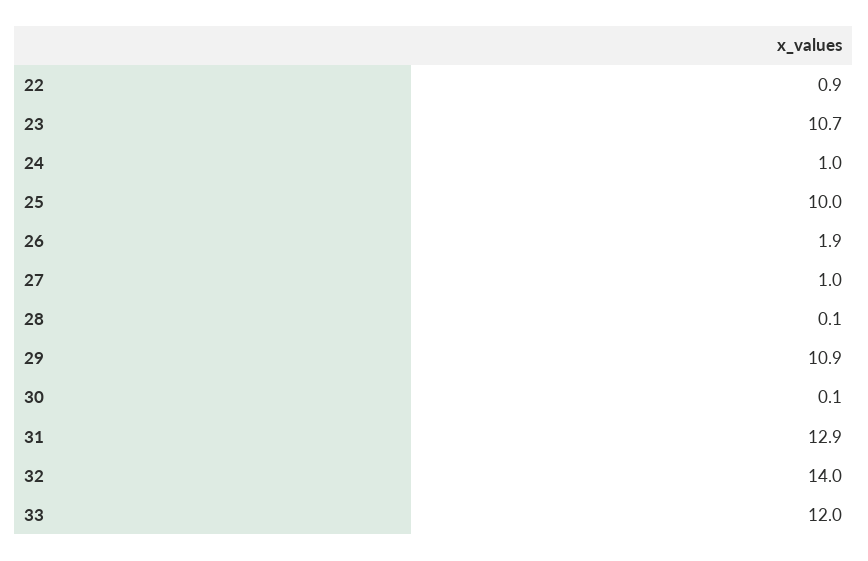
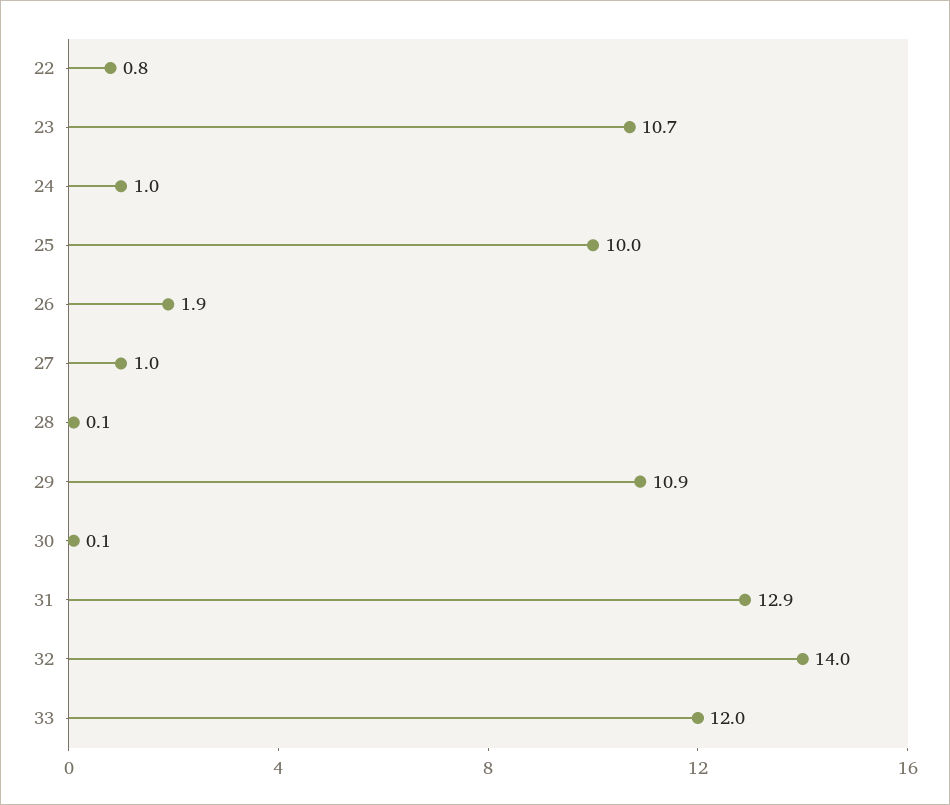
  {
-   "22": 0.9,
+   "22": 0.8,
    "23": 10.7,
    "24": 1,
    "25": 10,
    "26": 1.9,
    "27": 1,
    "28": 0.1,
    "29": 10.9,
    "30": 0.1,
    "31": 12.9,
    "32": 14,
    "33": 12
  }

